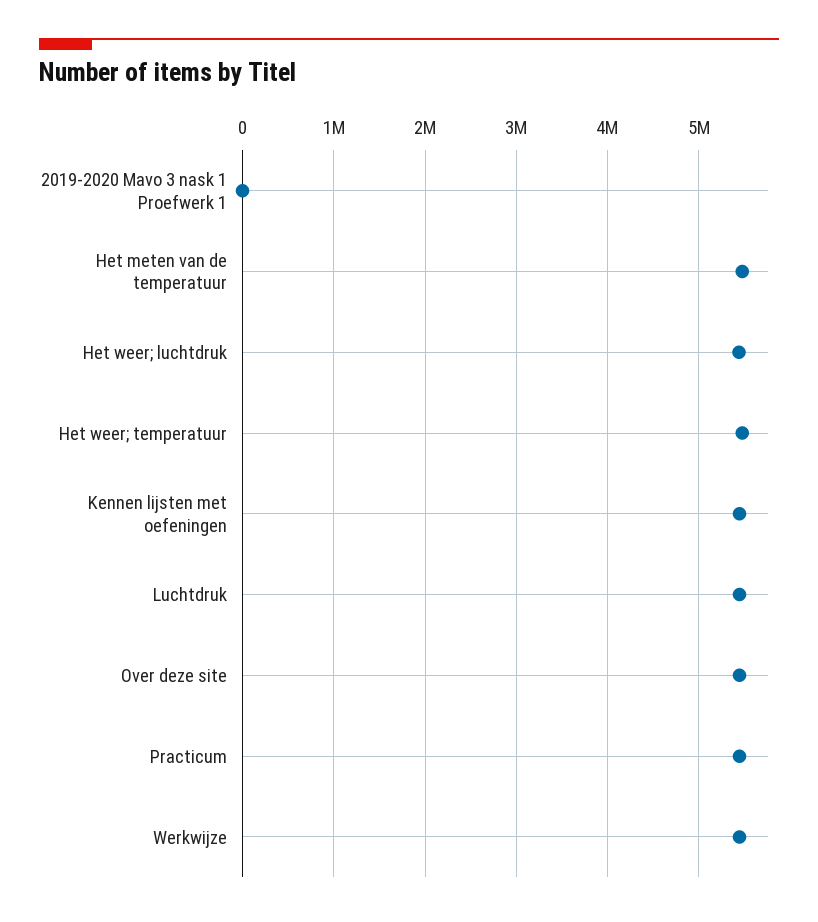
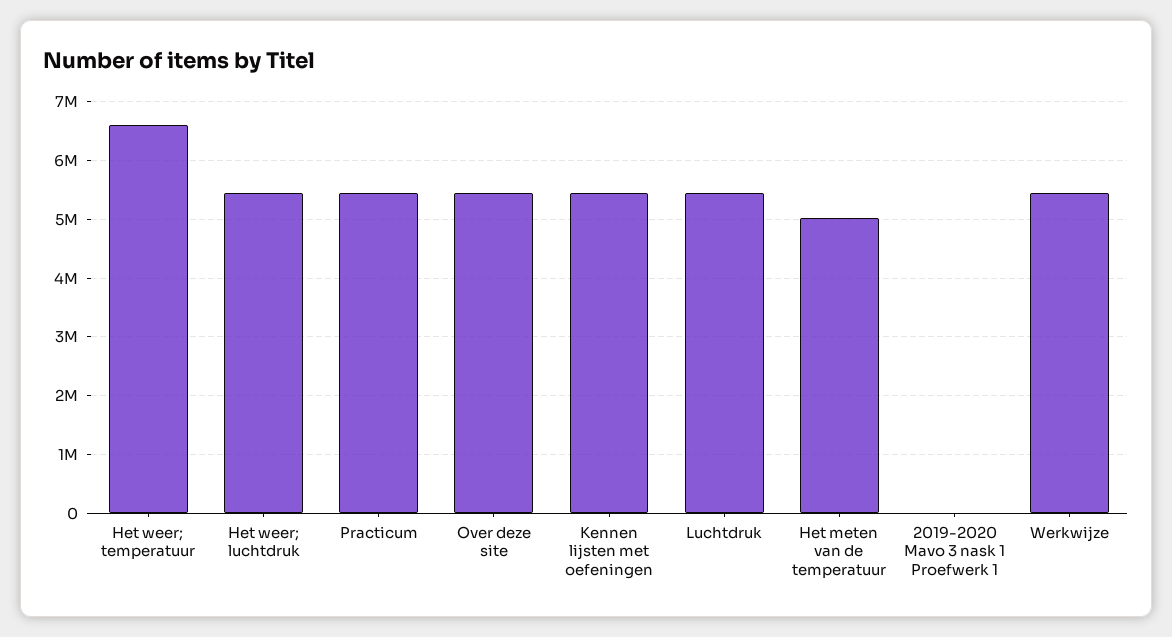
  {
    "2019-2020 Mavo 3 nask 1 Proefwerk 1": 0,
-   "Het meten van de temperatuur": 5500000,
+   "Het meten van de temperatuur": 5000000,
    "Het weer; luchtdruk": 5400000,
-   "Het weer; temperatuur": 5500000,
+   "Het weer; temperatuur": 6600000,
    "Kennen lijsten met oefeningen": 5400000,
    "Luchtdruk": 5400000,
    "Over deze site": 5400000,
    "Practicum": 5400000,
    "Werkwijze": 5400000
  }

